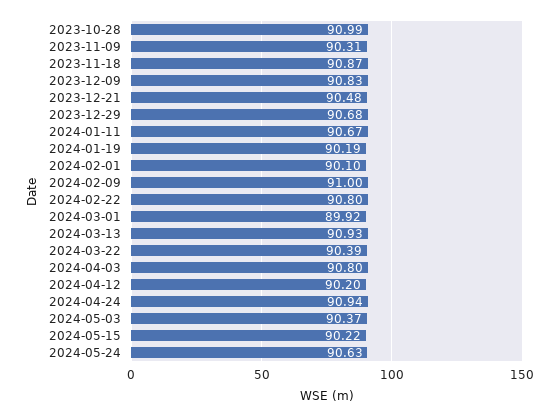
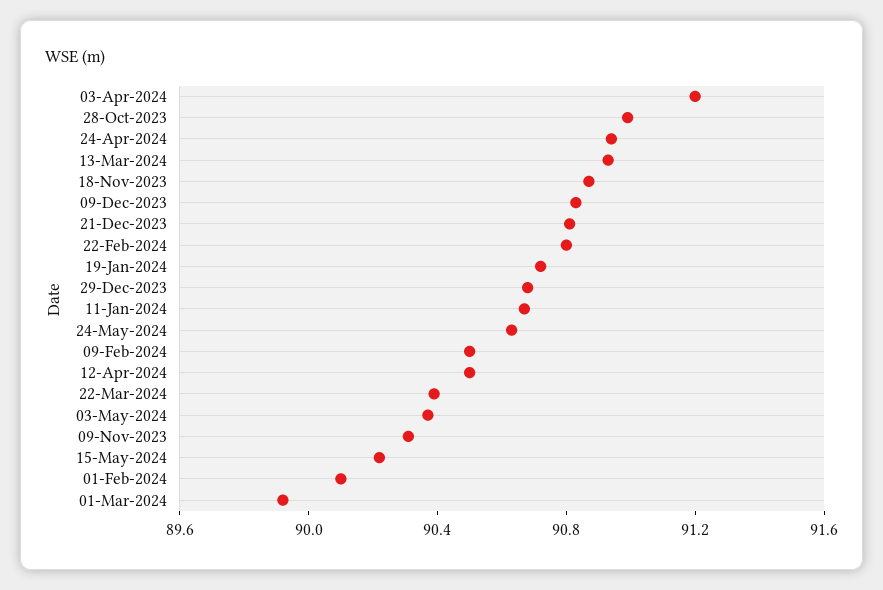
  {
    "2023-10-28": 90.99,
    "2023-11-09": 90.31,
    "2023-11-18": 90.87,
    "2023-12-09": 90.83,
-   "2023-12-21": 90.48,
+   "2023-12-21": 90.8,
    "2023-12-29": 90.68,
    "2024-01-11": 90.67,
-   "2024-01-19": 90.19,
+   "2024-01-19": 90.7,
    "2024-02-01": 90.1,
-   "2024-02-09": 91,
+   "2024-02-09": 90.5,
    "2024-02-22": 90.8,
    "2024-03-01": 89.92,
    "2024-03-13": 90.93,
    "2024-03-22": 90.39,
-   "2024-04-03": 90.8,
+   "2024-04-03": 91.2,
-   "2024-04-12": 90.2,
+   "2024-04-12": 90.5,
    "2024-04-24": 90.94,
    "2024-05-03": 90.37,
    "2024-05-15": 90.22,
    "2024-05-24": 90.63
  }

